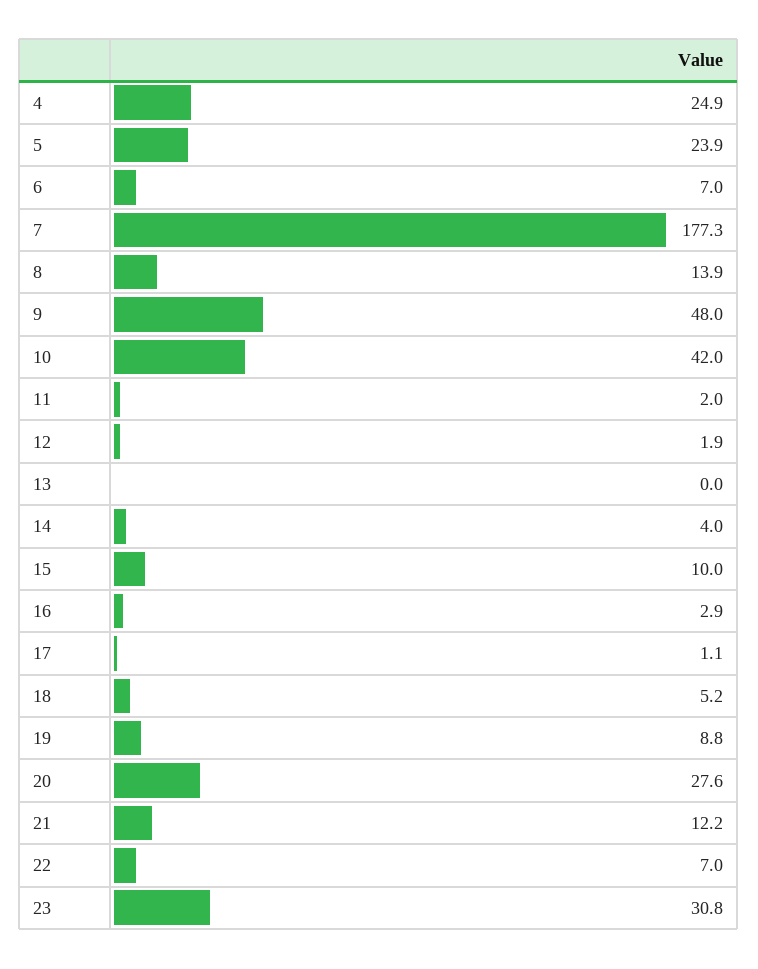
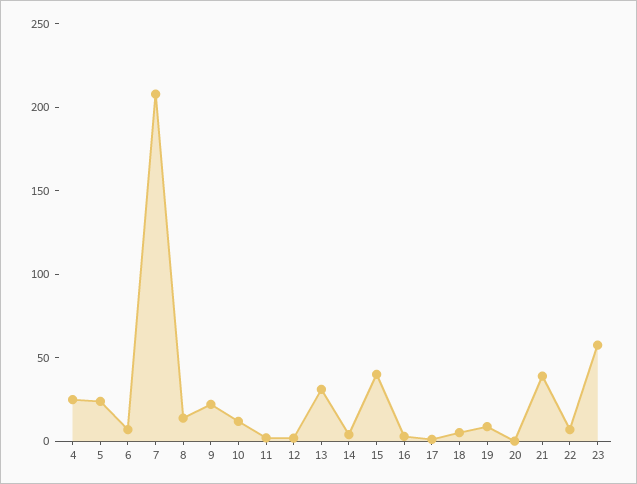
  {
    "4": 24.9,
    "5": 23.9,
    "6": 7,
-   "7": 177.3,
+   "7": 210,
    "8": 13.9,
-   "9": 48,
+   "9": 20,
-   "10": 42,
+   "10": 10,
    "11": 2,
    "12": 1.9,
-   "13": 0,
+   "13": 30,
    "14": 4,
-   "15": 10,
+   "15": 40,
    "16": 2.9,
    "17": 1.1,
    "18": 5.2,
    "19": 8.8,
-   "20": 27.6,
+   "20": 0,
-   "21": 12.2,
+   "21": 40,
    "22": 7,
-   "23": 30.8
+   "23": 60
  }

